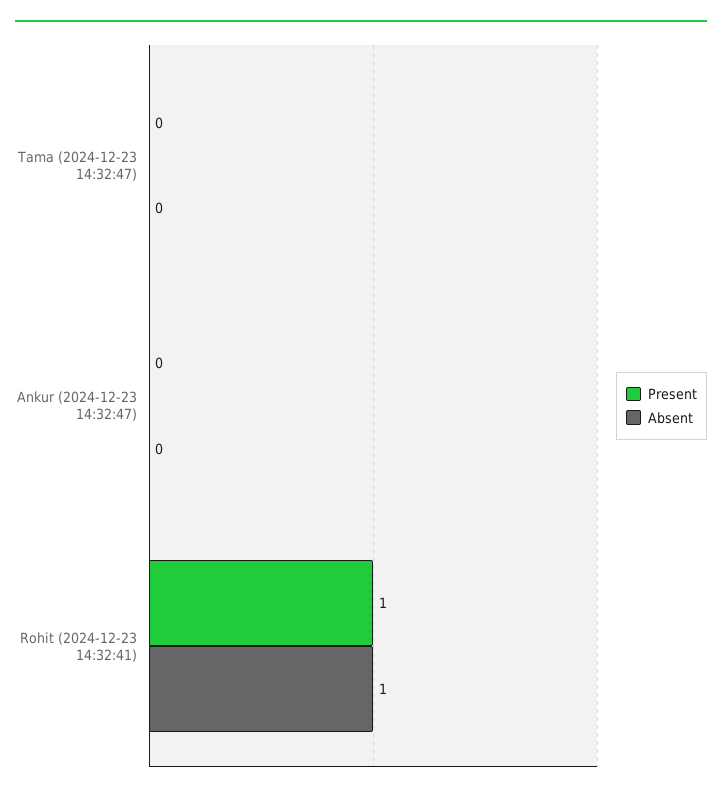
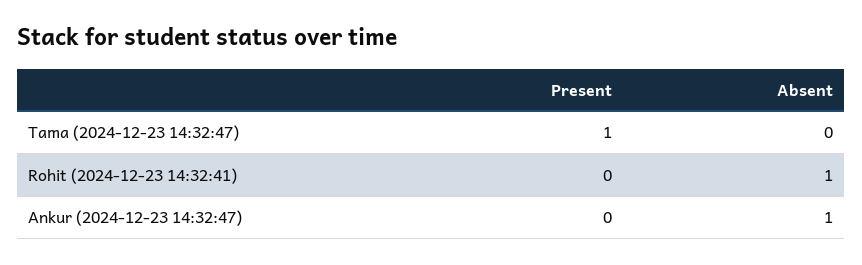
  {
    "Present": {
-     "Tama (2024-12-23 14:32:47)": 0,
+     "Tama (2024-12-23 14:32:47)": 1,
      "Ankur (2024-12-23 14:32:47)": 0,
-     "Rohit (2024-12-23 14:32:41)": 1
+     "Rohit (2024-12-23 14:32:41)": 0
    },
    "Absent": {
      "Tama (2024-12-23 14:32:47)": 0,
-     "Ankur (2024-12-23 14:32:47)": 0,
+     "Ankur (2024-12-23 14:32:47)": 1,
      "Rohit (2024-12-23 14:32:41)": 1
    }
  }

